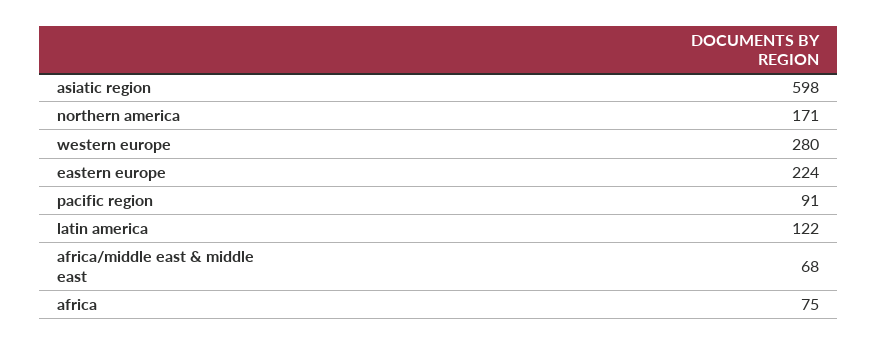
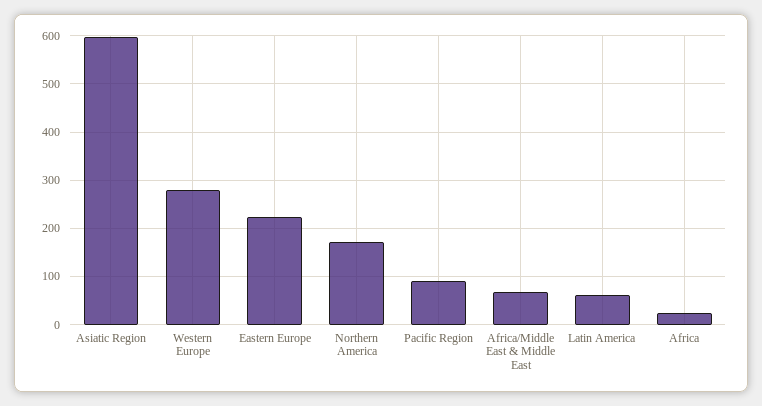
  {
    "asiatic region": 598,
    "northern america": 171,
    "western europe": 280,
    "eastern europe": 224,
    "pacific region": 91,
-   "latin america": 122,
+   "latin america": 60,
    "africa/middle east & middle east": 68,
-   "africa": 75
+   "africa": 20
  }

